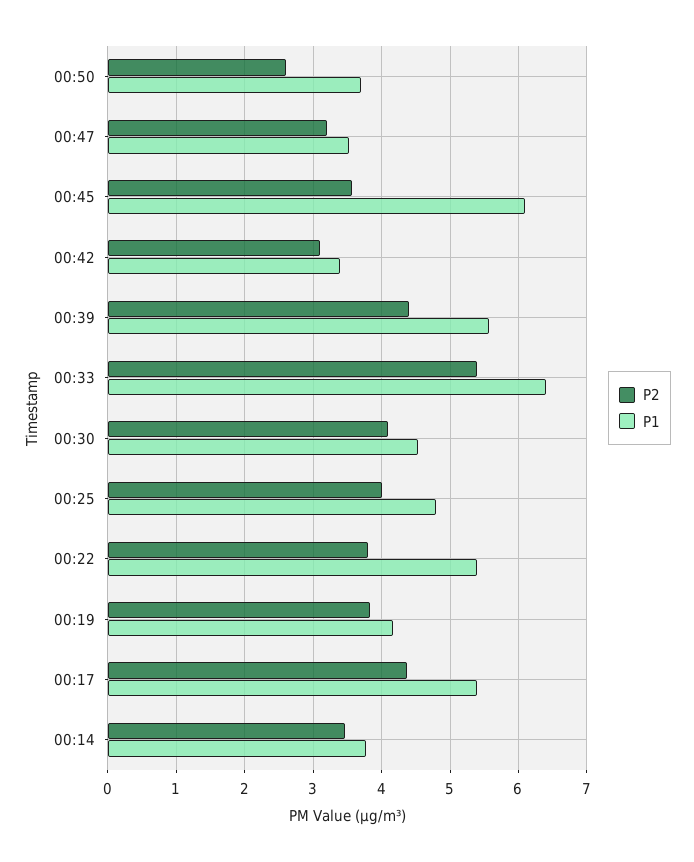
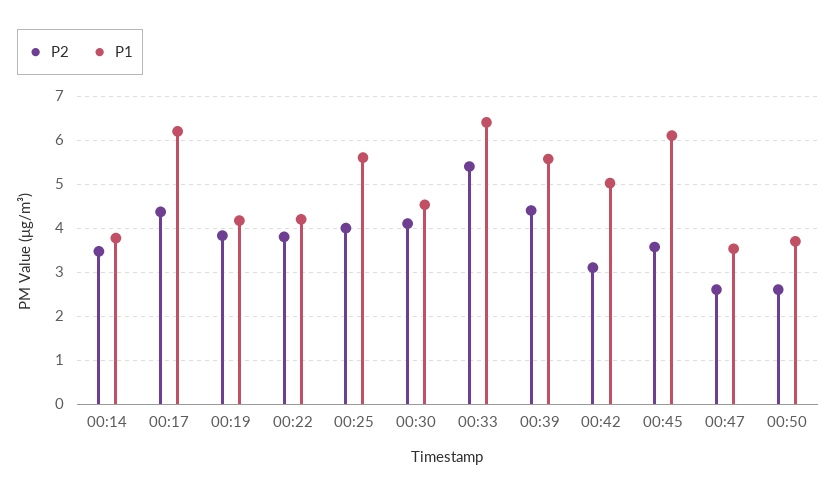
  {
    "P2": {
      "00:50": 2.6,
-     "00:47": 3.2,
+     "00:47": 2.6,
      "00:45": 3.6,
      "00:42": 3.1,
      "00:39": 4.4,
      "00:33": 5.4,
      "00:30": 4.1,
      "00:25": 4,
      "00:22": 3.8,
      "00:19": 3.8,
      "00:17": 4.4,
      "00:14": 3.5
    },
    "P1": {
      "00:50": 3.7,
      "00:47": 3.5,
      "00:45": 6.1,
-     "00:42": 3.4,
+     "00:42": 5,
      "00:39": 5.6,
      "00:33": 6.4,
      "00:30": 4.5,
-     "00:25": 4.8,
+     "00:25": 5.6,
-     "00:22": 5.4,
+     "00:22": 4.2,
      "00:19": 4.2,
-     "00:17": 5.4,
+     "00:17": 6.2,
      "00:14": 3.8
    }
  }

